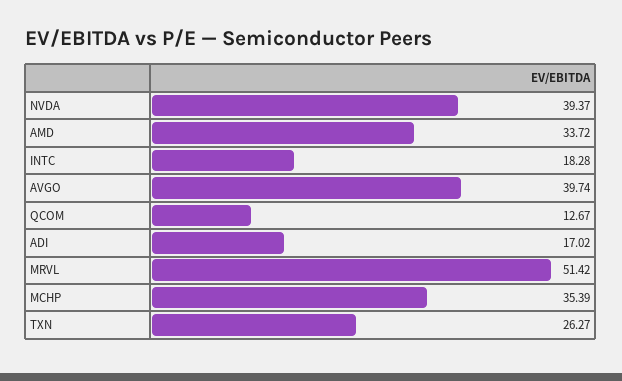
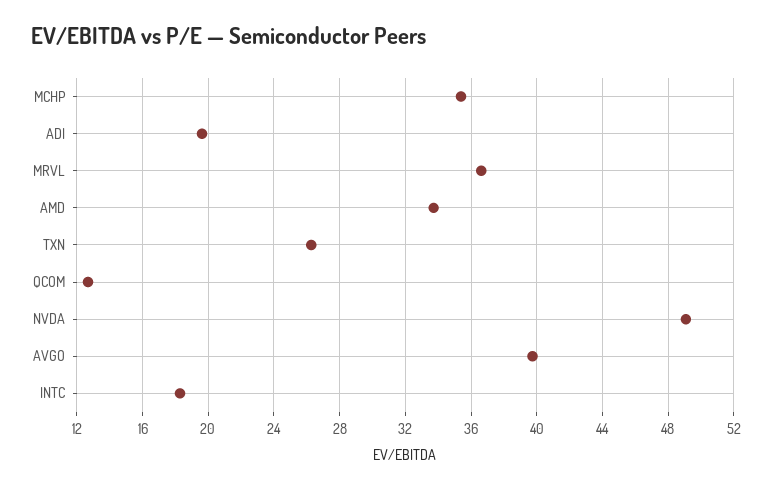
  {
-   "NVDA": 39.37,
+   "NVDA": 49,
    "AMD": 33.72,
    "INTC": 18.28,
    "AVGO": 39.74,
    "QCOM": 12.67,
-   "ADI": 17.02,
+   "ADI": 19.5,
-   "MRVL": 51.42,
+   "MRVL": 36.5,
    "MCHP": 35.39,
    "TXN": 26.27
  }

